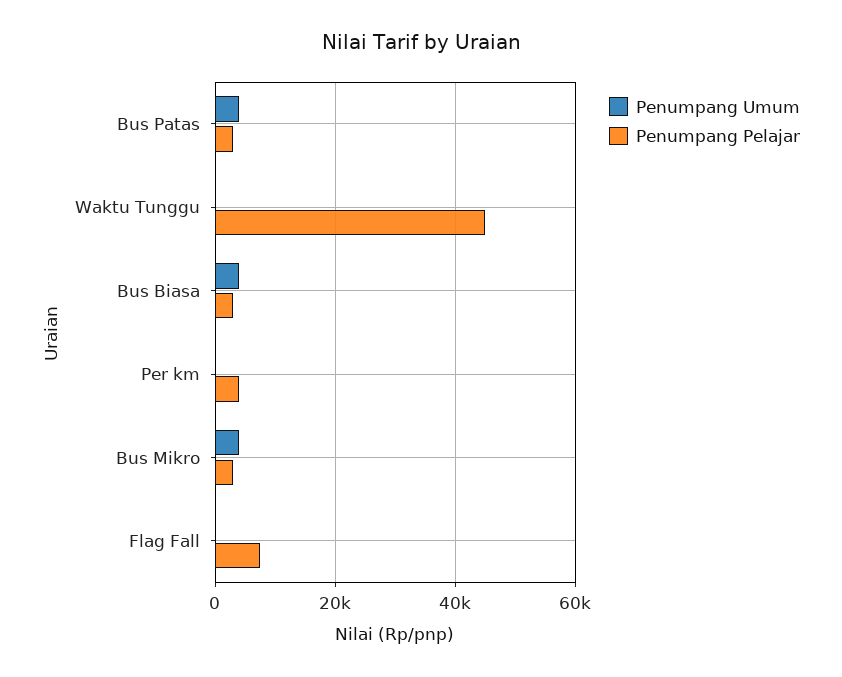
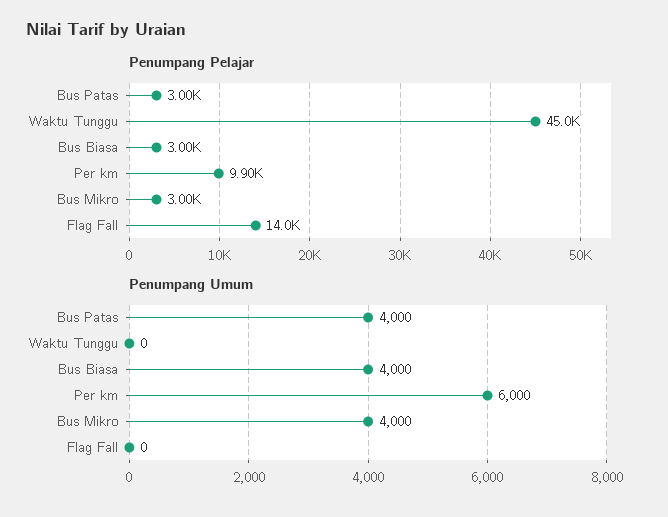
  {
    "Penumpang Umum": {
      "Bus Patas": 4000,
      "Waktu Tunggu": 0,
      "Bus Biasa": 4000,
-     "Per km": 0,
+     "Per km": 6000,
      "Bus Mikro": 4000,
      "Flag Fall": 0
    },
    "Penumpang Pelajar": {
      "Bus Patas": 3000,
      "Waktu Tunggu": 45000,
      "Bus Biasa": 3000,
-     "Per km": 4000,
+     "Per km": 9900,
      "Bus Mikro": 3000,
-     "Flag Fall": 8000
+     "Flag Fall": 14000
    }
  }

